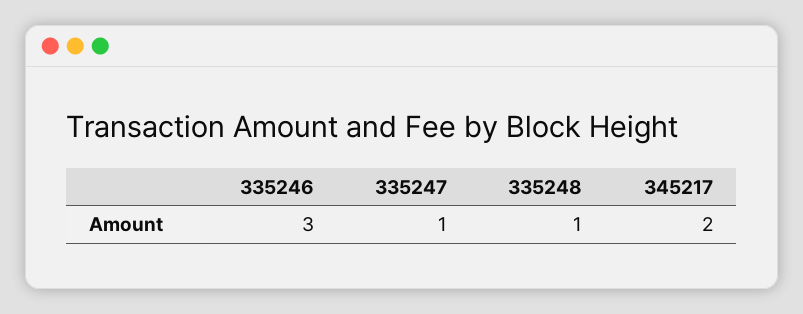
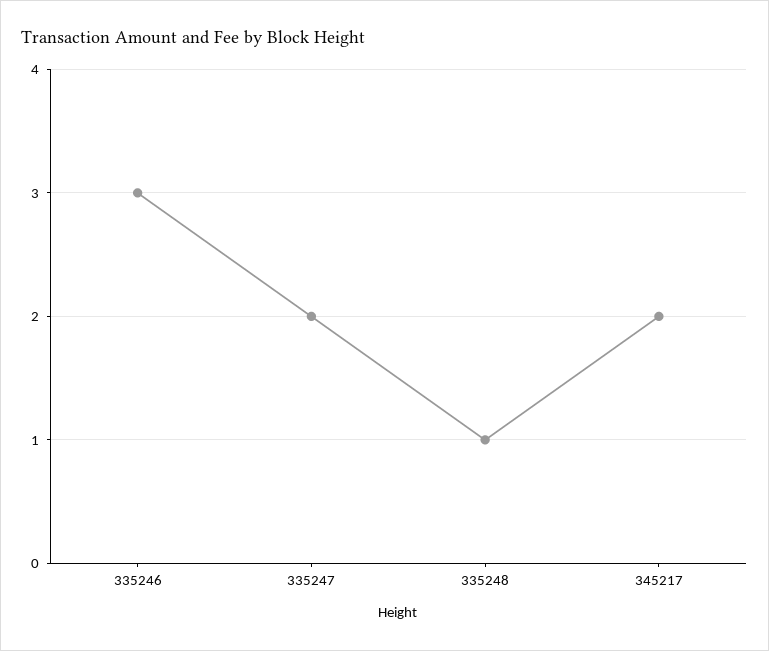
  {
    "335246": 3,
-   "335247": 1,
+   "335247": 2,
    "335248": 1,
    "345217": 2
  }

